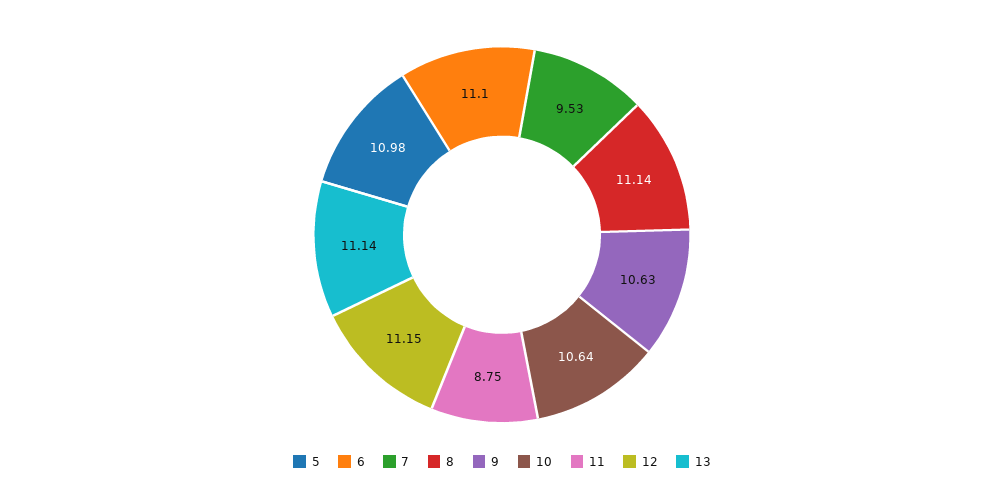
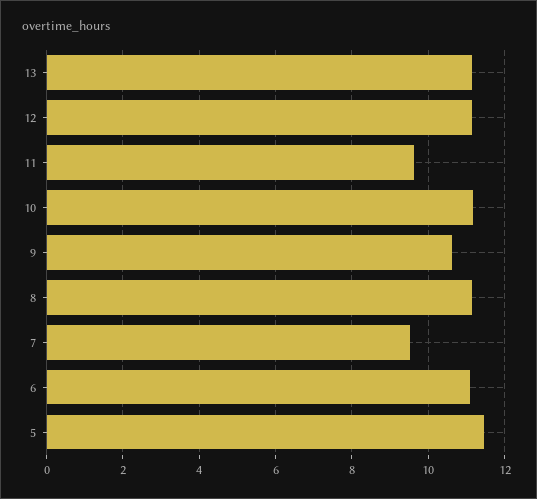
  {
-   "5": 10.98,
+   "5": 11.4,
    "6": 11.1,
    "7": 9.53,
    "8": 11.14,
    "9": 10.63,
-   "10": 10.64,
+   "10": 11.2,
-   "11": 8.75,
+   "11": 9.6,
    "12": 11.15,
    "13": 11.14
  }

